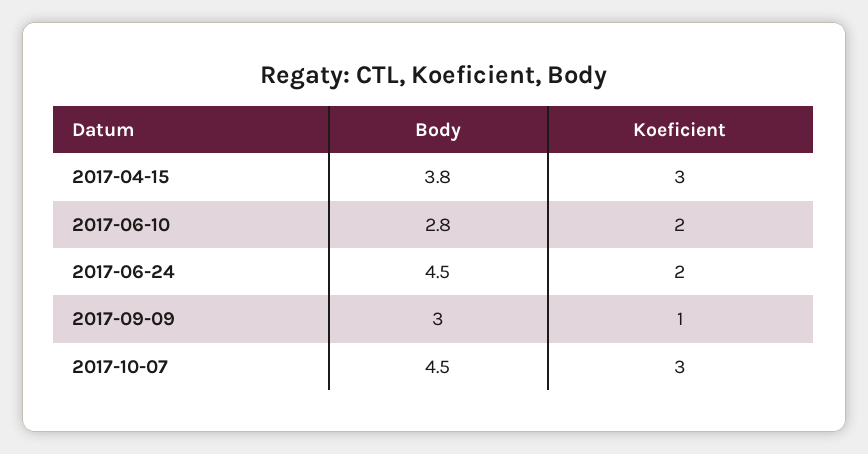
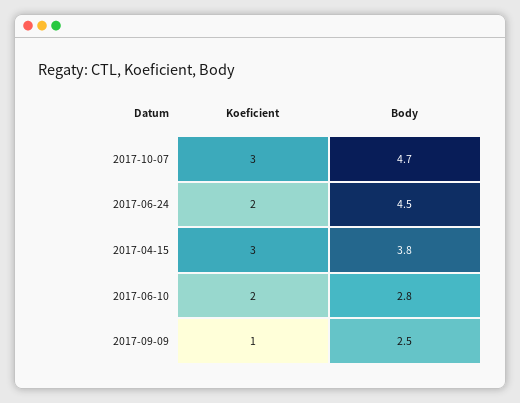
  {
    "Body": {
      "2017-04-15": 3.8,
      "2017-06-10": 2.8,
      "2017-06-24": 4.5,
-     "2017-09-09": 3,
+     "2017-09-09": 2.5,
-     "2017-10-07": 4.5
+     "2017-10-07": 4.7
    },
    "Koeficient": {
      "2017-04-15": 3,
      "2017-06-10": 2,
      "2017-06-24": 2,
      "2017-09-09": 1,
      "2017-10-07": 3
    }
  }

